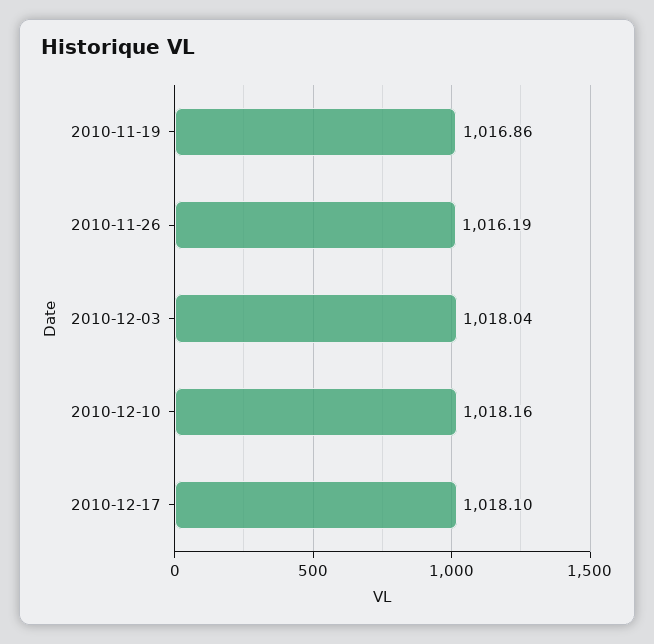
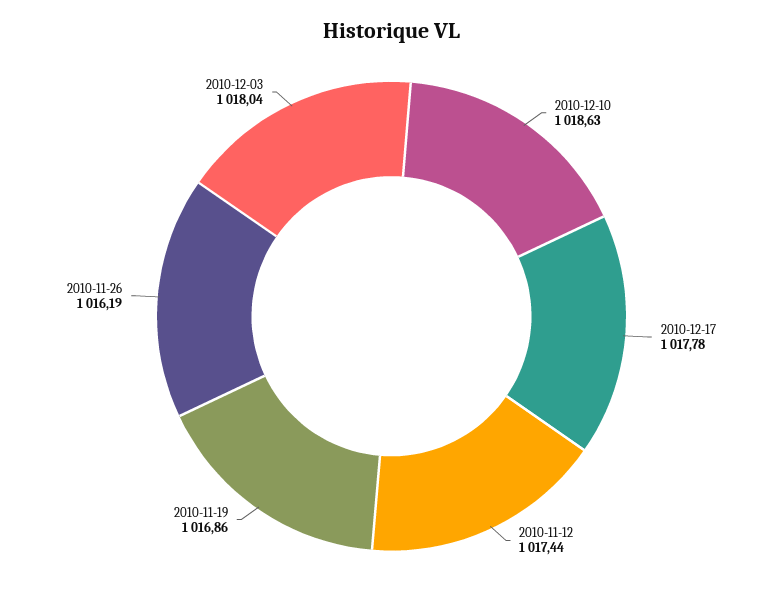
  {
    "2010-11-19": 1016.86,
    "2010-11-26": 1016.19,
    "2010-12-03": 1018.04,
-   "2010-12-10": 1018.16,
+   "2010-12-10": 1018.63,
-   "2010-12-17": 1018.1
+   "2010-12-17": 1017.78,
+   "2010-11-12": 1017.44
  }

